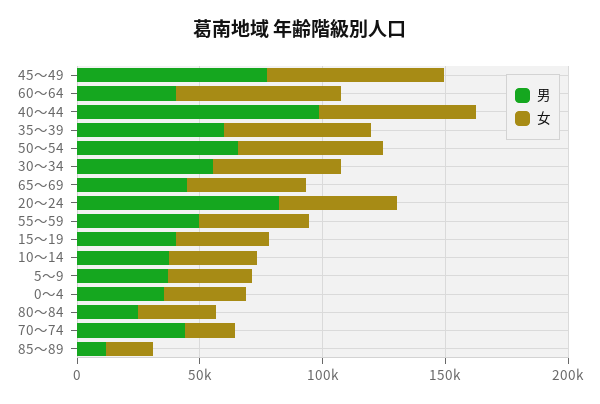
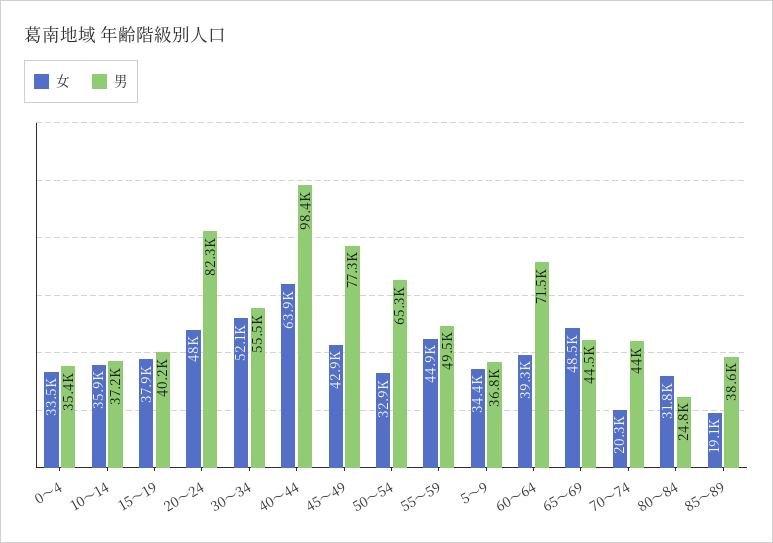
  {
    "男": {
      "45～49": 77300,
-     "60～64": 40000,
+     "60～64": 71500,
      "40～44": 98400,
-     "35～39": 60000,
      "50～54": 65300,
      "30～34": 55500,
      "65～69": 44500,
      "20～24": 82300,
      "55～59": 49500,
      "15～19": 40200,
      "10～14": 37200,
      "5～9": 36800,
      "0～4": 35400,
      "80～84": 24800,
      "70～74": 44000,
-     "85～89": 10000
+     "85～89": 38600
    },
    "女": {
-     "45～49": 70000,
+     "45～49": 42900,
-     "60～64": 70000,
+     "60～64": 39300,
      "40～44": 63900,
-     "35～39": 60000,
-     "50～54": 60000,
+     "50～54": 32900,
      "30～34": 52100,
      "65～69": 48500,
      "20～24": 48000,
      "55～59": 44900,
      "15～19": 37900,
      "10～14": 35900,
      "5～9": 34400,
      "0～4": 33500,
      "80～84": 31800,
      "70～74": 20300,
      "85～89": 19100
    }
  }

